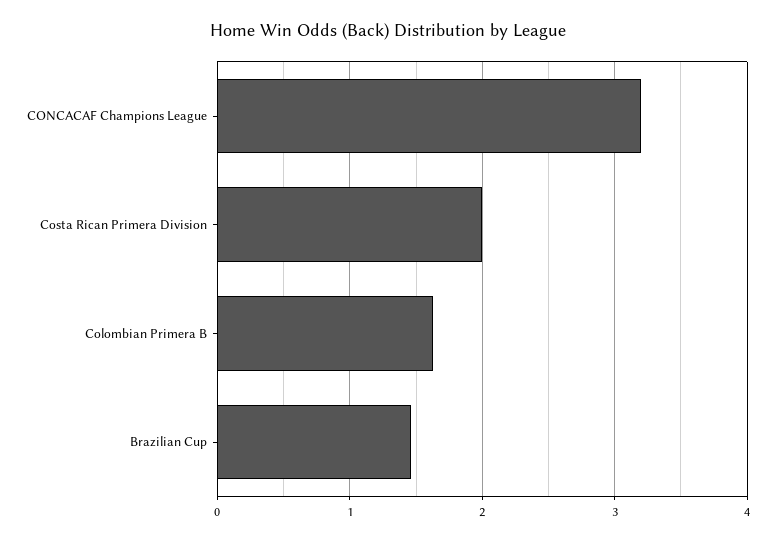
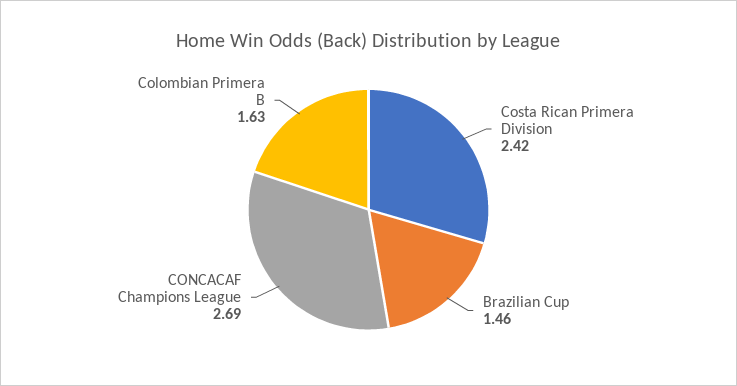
  {
-   "CONCACAF Champions League": 3.2,
+   "CONCACAF Champions League": 2.69,
-   "Costa Rican Primera Division": 2,
+   "Costa Rican Primera Division": 2.42,
    "Colombian Primera B": 1.63,
    "Brazilian Cup": 1.46
  }

